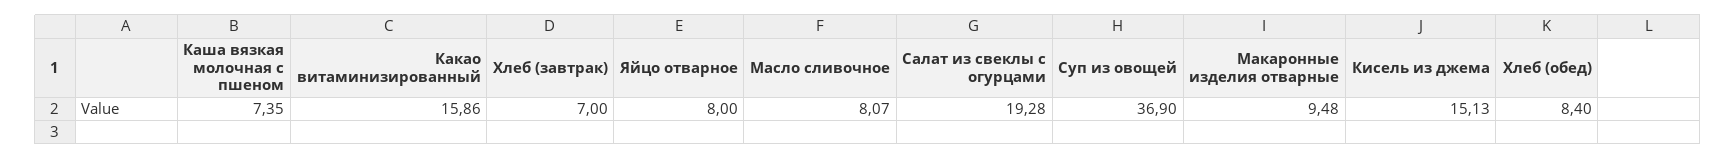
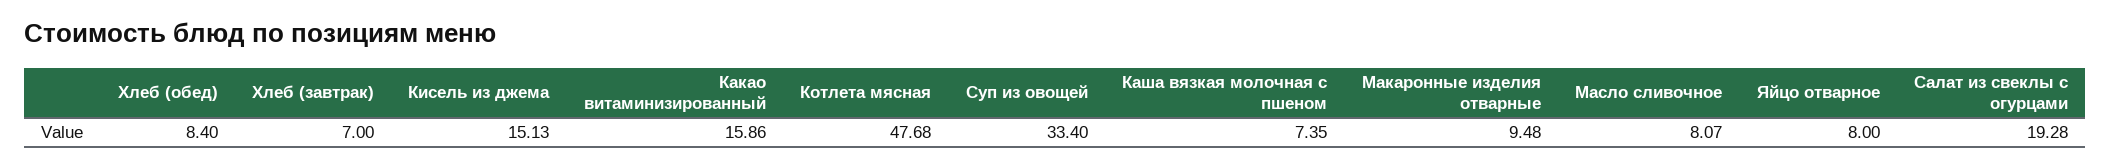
  {
    "Каша вязкая молочная с пшеном": 7.35,
    "Какао витаминизированный": 15.86,
    "Хлеб (завтрак)": 7,
    "Яйцо отварное": 8,
    "Масло сливочное": 8.07,
    "Салат из свеклы с огурцами": 19.28,
-   "Суп из овощей": 36.9,
+   "Суп из овощей": 33.4,
    "Макаронные изделия отварные": 9.48,
    "Кисель из джема": 15.13,
-   "Хлеб (обед)": 8.4
+   "Хлеб (обед)": 8.4,
+   "Котлета мясная": 47.68
  }

